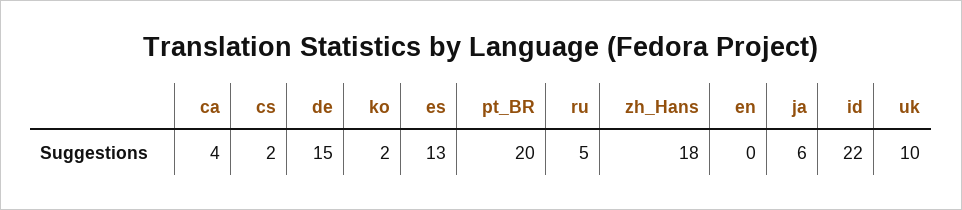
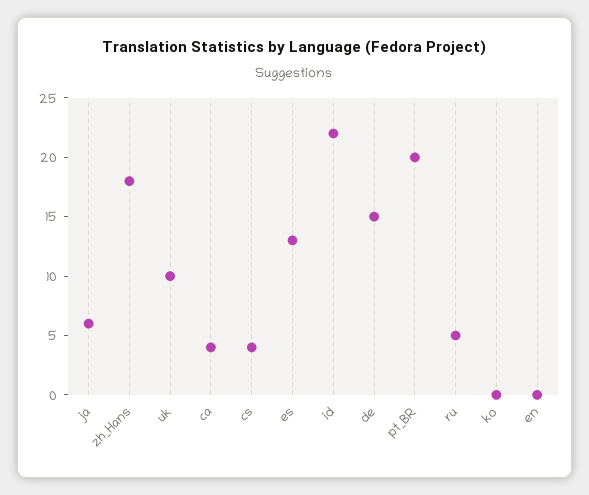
  {
    "ca": 4,
-   "cs": 2,
+   "cs": 4,
    "de": 15,
-   "ko": 2,
+   "ko": 0,
    "es": 13,
    "pt_BR": 20,
    "ru": 5,
    "zh_Hans": 18,
    "en": 0,
    "ja": 6,
    "id": 22,
    "uk": 10
  }

